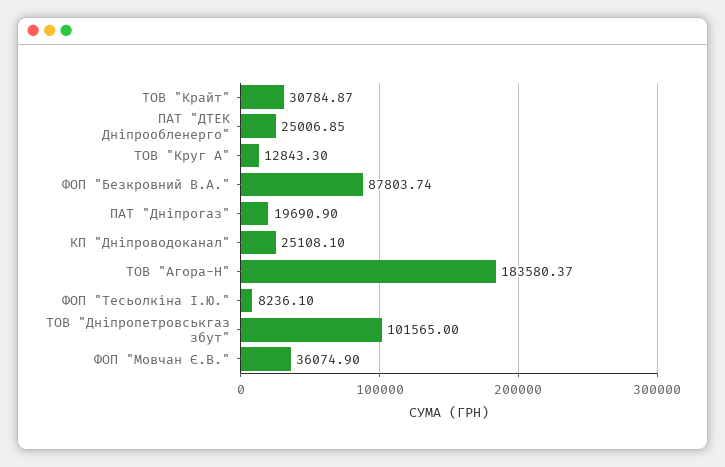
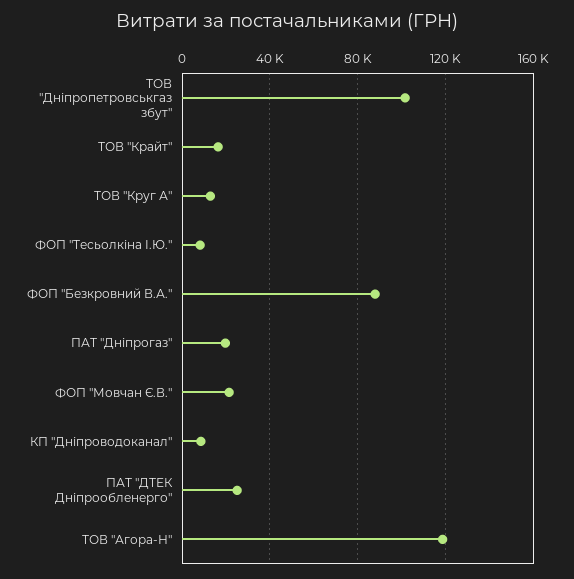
  {
-   "ТОВ \"Крайт\"": 30784.87,
+   "ТОВ \"Крайт\"": 15000,
    "ПАТ \"ДТЕК Дніпрообленерго\"": 25006.85,
    "ТОВ \"Круг А\"": 12843.3,
    "ФОП \"Безкровний В.А.\"": 87803.74,
    "ПАТ \"Дніпрогаз\"": 19690.9,
-   "КП \"Дніпроводоканал\"": 25108.1,
+   "КП \"Дніпроводоканал\"": 10000,
-   "ТОВ \"Агора-Н\"": 183580.37,
+   "ТОВ \"Агора-Н\"": 120000,
    "ФОП \"Тесьолкіна І.Ю.\"": 8236.1,
    "ТОВ \"Дніпропетровськгаз збут\"": 101565,
-   "ФОП \"Мовчан Є.В.\"": 36074.9
+   "ФОП \"Мовчан Є.В.\"": 20000
  }

